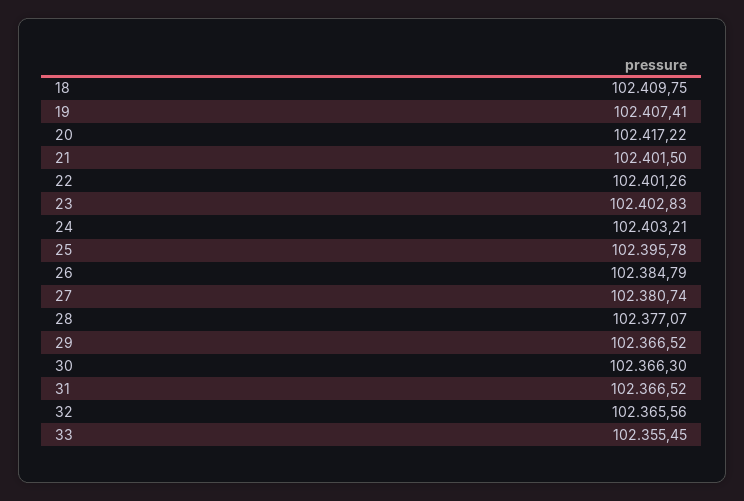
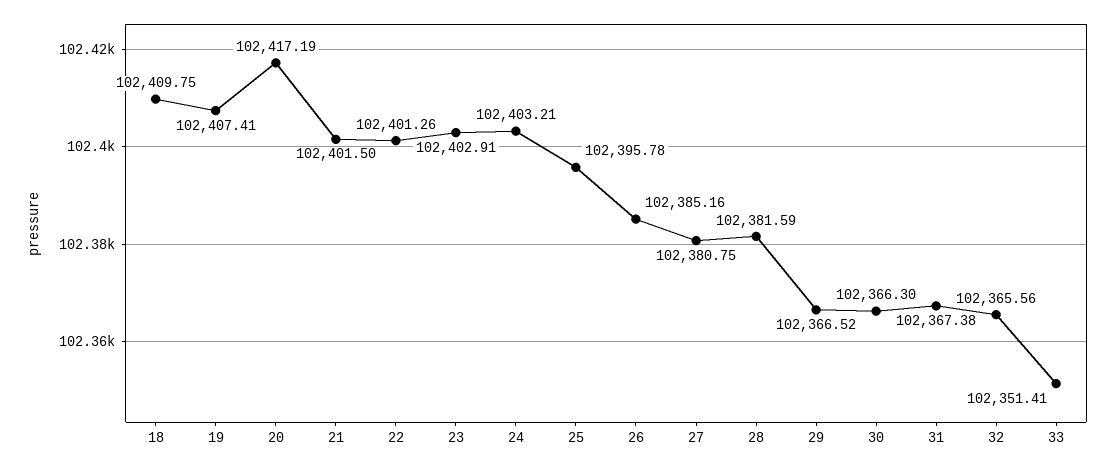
  {
    "18": 102409.75,
    "19": 102407.41,
-   "20": 102417.22,
+   "20": 102417.19,
    "21": 102401.5,
    "22": 102401.26,
-   "23": 102402.83,
+   "23": 102402.91,
    "24": 102403.21,
    "25": 102395.78,
-   "26": 102384.79,
+   "26": 102385.16,
-   "27": 102380.74,
+   "27": 102380.75,
-   "28": 102377.07,
+   "28": 102381.59,
    "29": 102366.52,
    "30": 102366.3,
-   "31": 102366.52,
+   "31": 102367.38,
    "32": 102365.56,
-   "33": 102355.45
+   "33": 102351.41
  }

